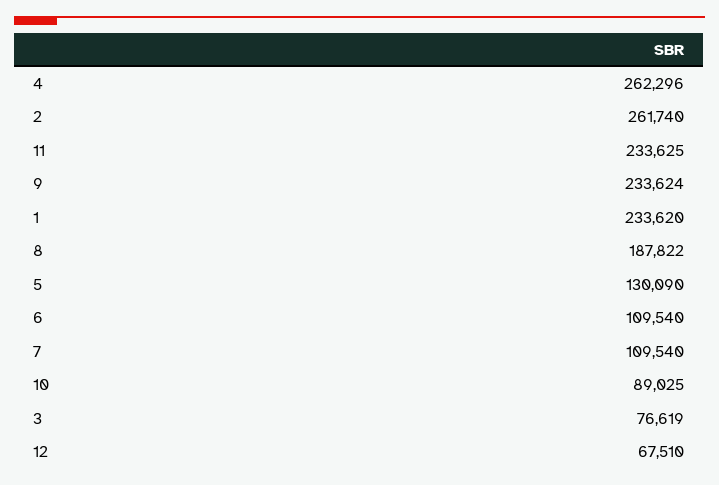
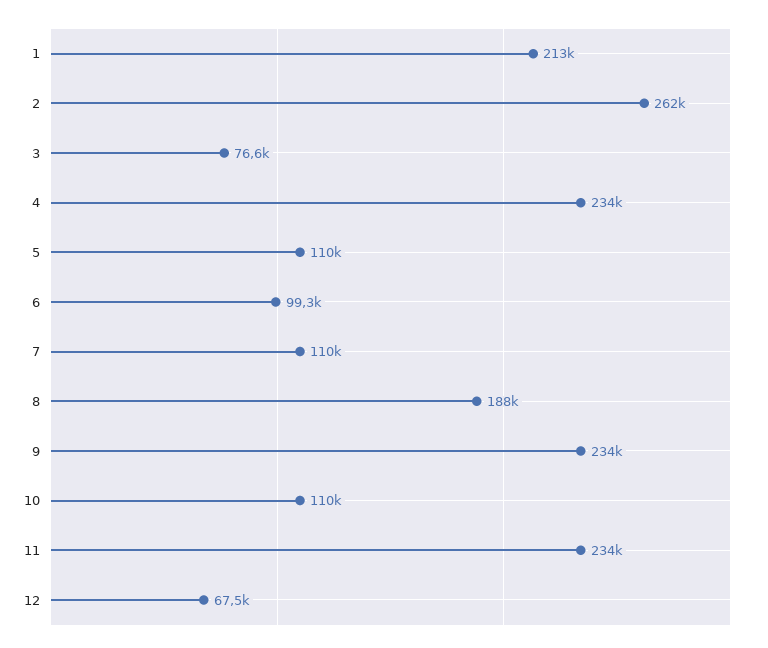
  {
-   "4": 262296,
+   "4": 234000,
    "2": 261740,
    "11": 233625,
    "9": 233624,
-   "1": 233620,
+   "1": 213000,
    "8": 187822,
-   "5": 130090,
+   "5": 110000,
-   "6": 109540,
+   "6": 99300,
    "7": 109540,
-   "10": 89025,
+   "10": 110000,
    "3": 76619,
    "12": 67510
  }

